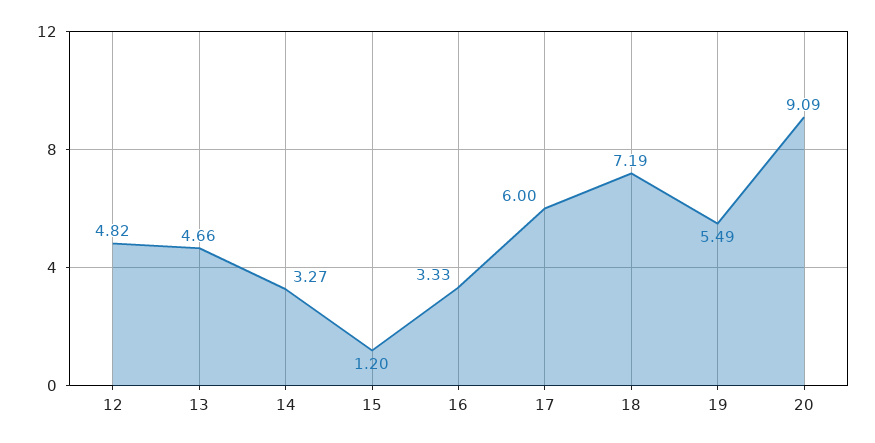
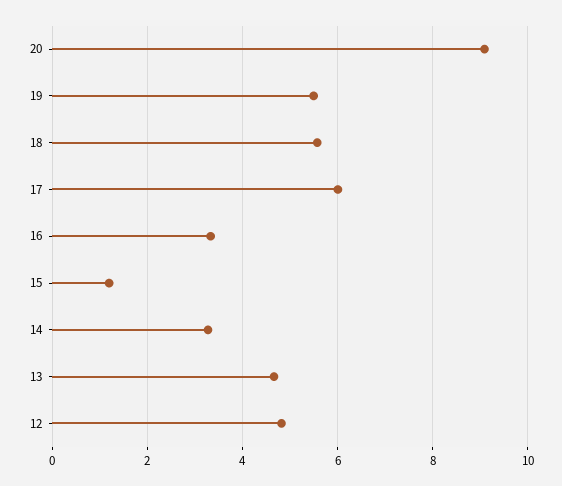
  {
    "12": 4.82,
    "13": 4.66,
    "14": 3.27,
    "15": 1.2,
    "16": 3.33,
    "17": 6,
-   "18": 7.19,
+   "18": 5.6,
    "19": 5.49,
    "20": 9.09
  }

